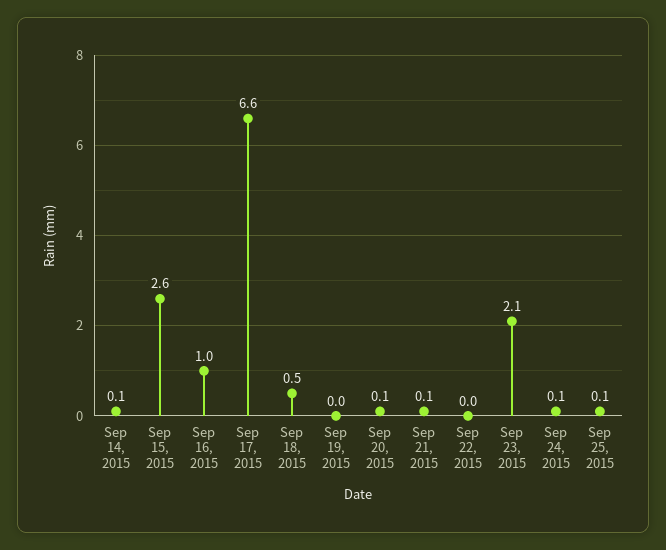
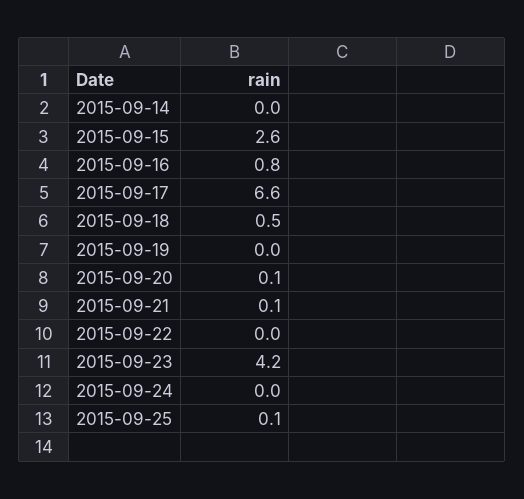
  {
-   "Sep 14, 2015": 0.1,
+   "Sep 14, 2015": 0,
    "Sep 15, 2015": 2.6,
-   "Sep 16, 2015": 1,
+   "Sep 16, 2015": 0.8,
    "Sep 17, 2015": 6.6,
    "Sep 18, 2015": 0.5,
    "Sep 19, 2015": 0,
    "Sep 20, 2015": 0.1,
    "Sep 21, 2015": 0.1,
    "Sep 22, 2015": 0,
-   "Sep 23, 2015": 2.1,
+   "Sep 23, 2015": 4.2,
-   "Sep 24, 2015": 0.1,
+   "Sep 24, 2015": 0,
    "Sep 25, 2015": 0.1
  }

